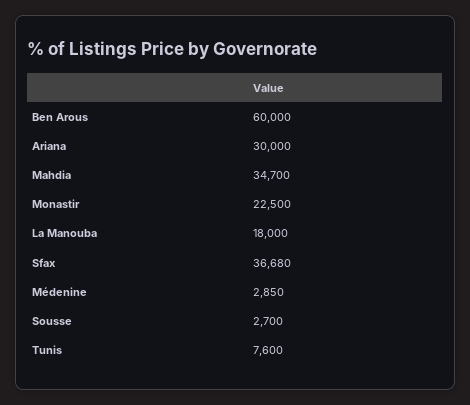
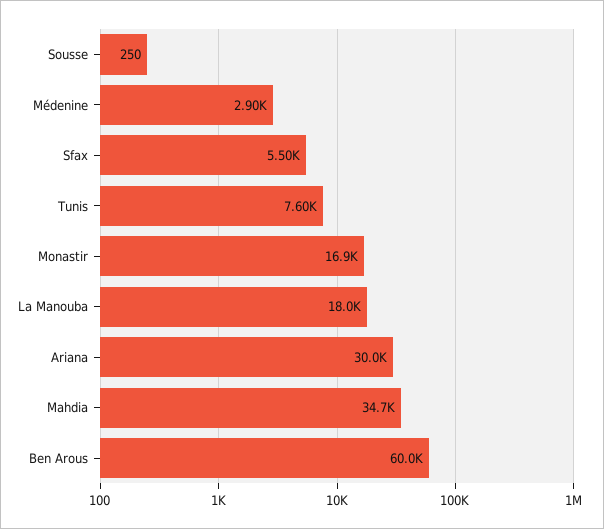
  {
    "Ben Arous": 60000,
    "Ariana": 30000,
    "Mahdia": 34700,
-   "Monastir": 22500,
+   "Monastir": 16900,
    "La Manouba": 18000,
-   "Sfax": 36680,
+   "Sfax": 5500,
-   "Médenine": 2850,
+   "Médenine": 2900,
-   "Sousse": 2700,
+   "Sousse": 250,
    "Tunis": 7600
  }

